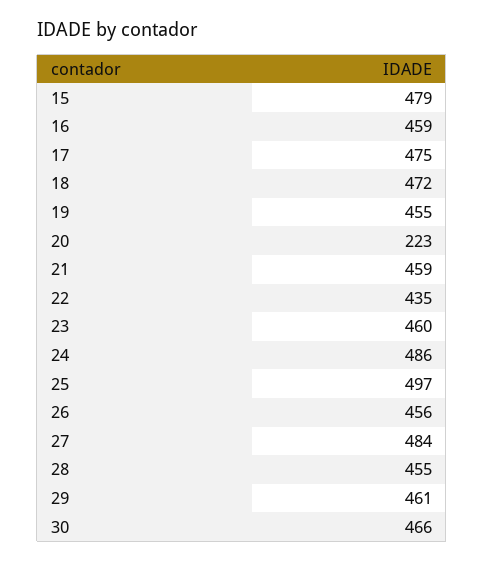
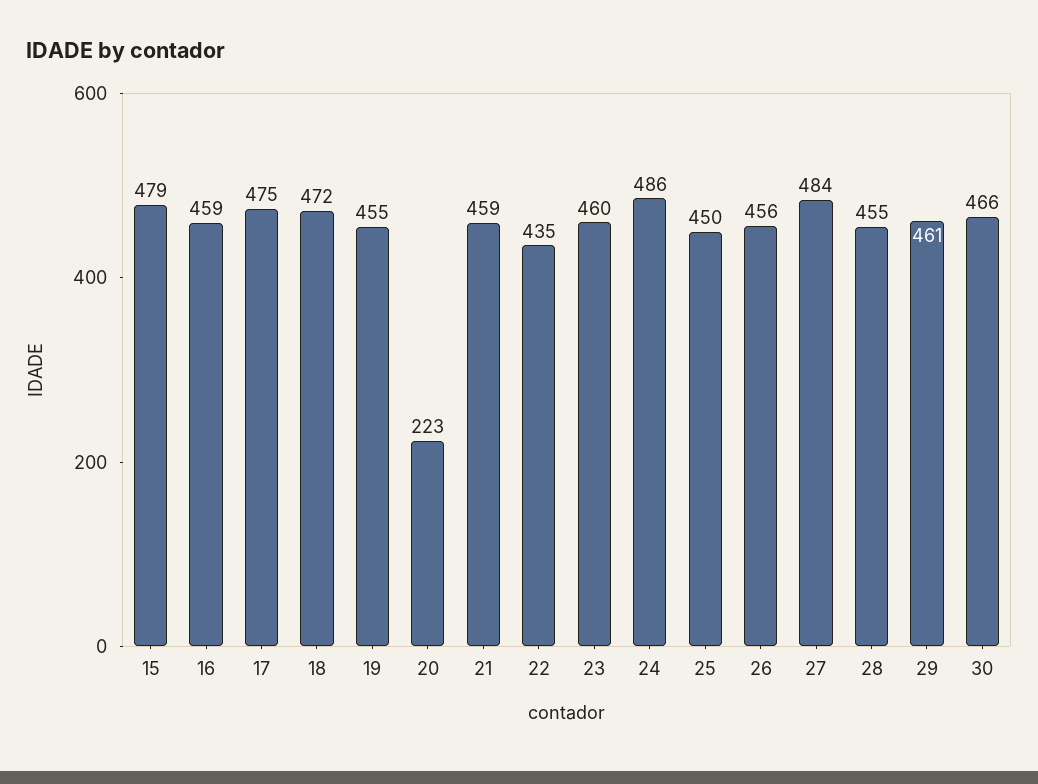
  {
    "15": 479,
    "16": 459,
    "17": 475,
    "18": 472,
    "19": 455,
    "20": 223,
    "21": 459,
    "22": 435,
    "23": 460,
    "24": 486,
-   "25": 497,
+   "25": 450,
    "26": 456,
    "27": 484,
    "28": 455,
    "29": 461,
    "30": 466
  }

